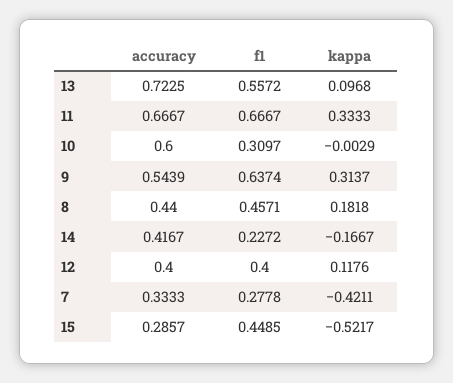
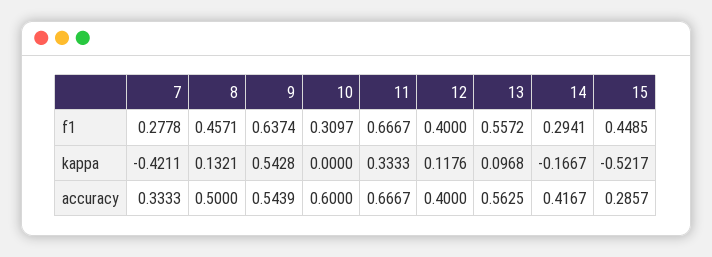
  {
    "accuracy": {
-     "13": 0.7225,
+     "13": 0.5625,
      "11": 0.6667,
      "10": 0.6,
      "9": 0.5439,
-     "8": 0.44,
+     "8": 0.5,
      "14": 0.4167,
      "12": 0.4,
      "7": 0.3333,
      "15": 0.2857
    },
    "f1": {
      "13": 0.5572,
      "11": 0.6667,
      "10": 0.3097,
      "9": 0.6374,
      "8": 0.4571,
-     "14": 0.2272,
+     "14": 0.2941,
      "12": 0.4,
      "7": 0.2778,
      "15": 0.4485
    },
    "kappa": {
      "13": 0.0968,
      "11": 0.3333,
-     "10": -0.0029,
+     "10": 0,
-     "9": 0.3137,
+     "9": 0.5428,
-     "8": 0.1818,
+     "8": 0.1321,
      "14": -0.1667,
      "12": 0.1176,
      "7": -0.4211,
      "15": -0.5217
    }
  }

